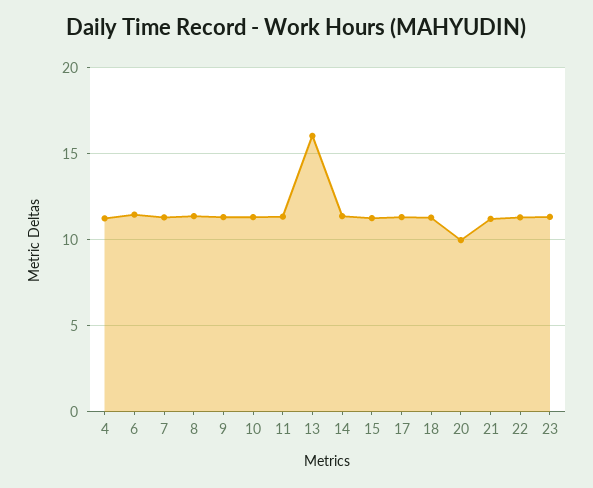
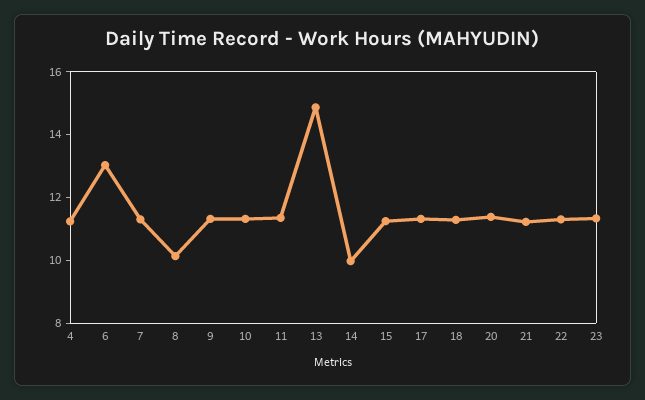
  {
    "4": 11,
-   "6": 11.5,
+   "6": 13,
    "7": 11.5,
-   "8": 11.5,
+   "8": 10,
    "9": 11.5,
    "10": 11.5,
    "11": 11.5,
-   "13": 16,
+   "13": 15,
-   "14": 11.5,
+   "14": 10,
    "15": 11.5,
    "17": 11.5,
    "18": 11.5,
-   "20": 10,
+   "20": 11.5,
    "21": 11,
    "22": 11.5,
    "23": 11.5
  }

